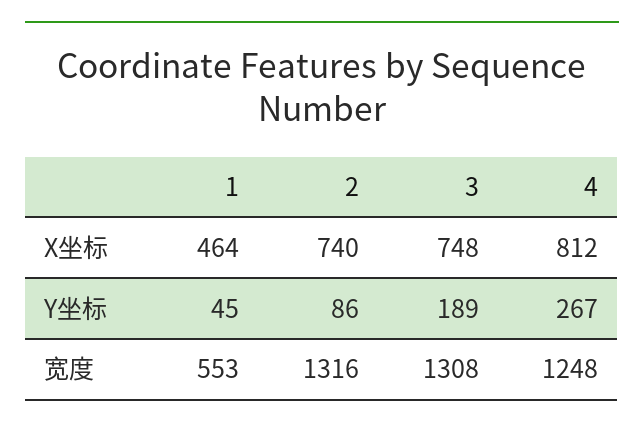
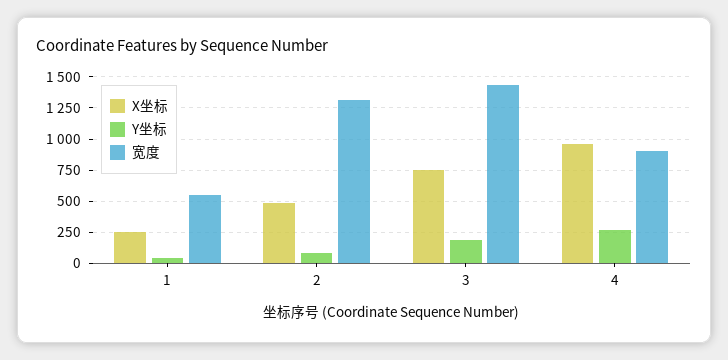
  {
    "X坐标": {
-     "1": 464,
+     "1": 250,
-     "2": 740,
+     "2": 500,
      "3": 748,
-     "4": 812
+     "4": 950
    },
    "Y坐标": {
      "1": 45,
      "2": 86,
      "3": 189,
      "4": 267
    },
    "宽度": {
      "1": 553,
      "2": 1316,
-     "3": 1308,
+     "3": 1450,
-     "4": 1248
+     "4": 900
    }
  }

